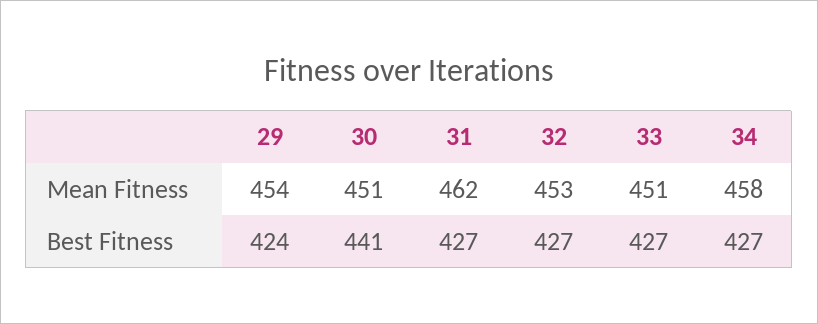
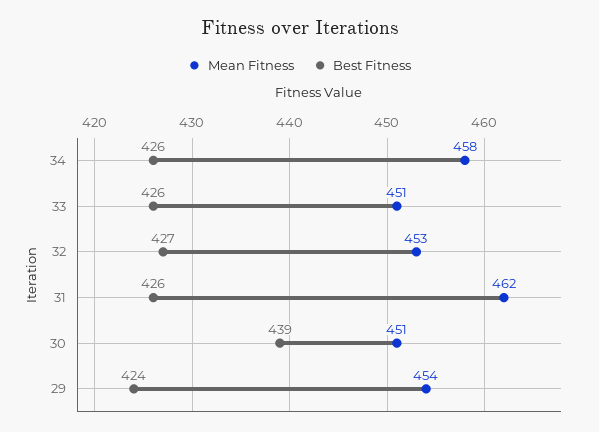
  {
    "Mean Fitness": {
      "29": 454,
      "30": 451,
      "31": 462,
      "32": 453,
      "33": 451,
      "34": 458
    },
    "Best Fitness": {
      "29": 424,
-     "30": 441,
+     "30": 439,
-     "31": 427,
+     "31": 426,
      "32": 427,
-     "33": 427,
+     "33": 426,
-     "34": 427
+     "34": 426
    }
  }

